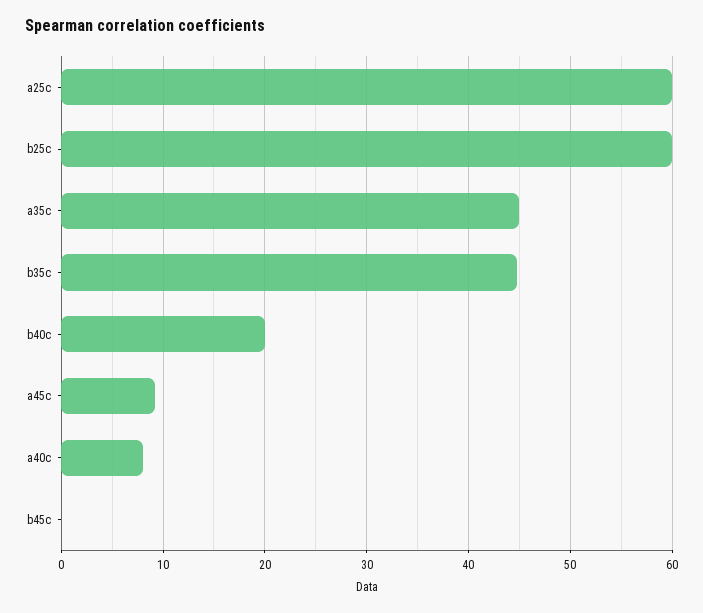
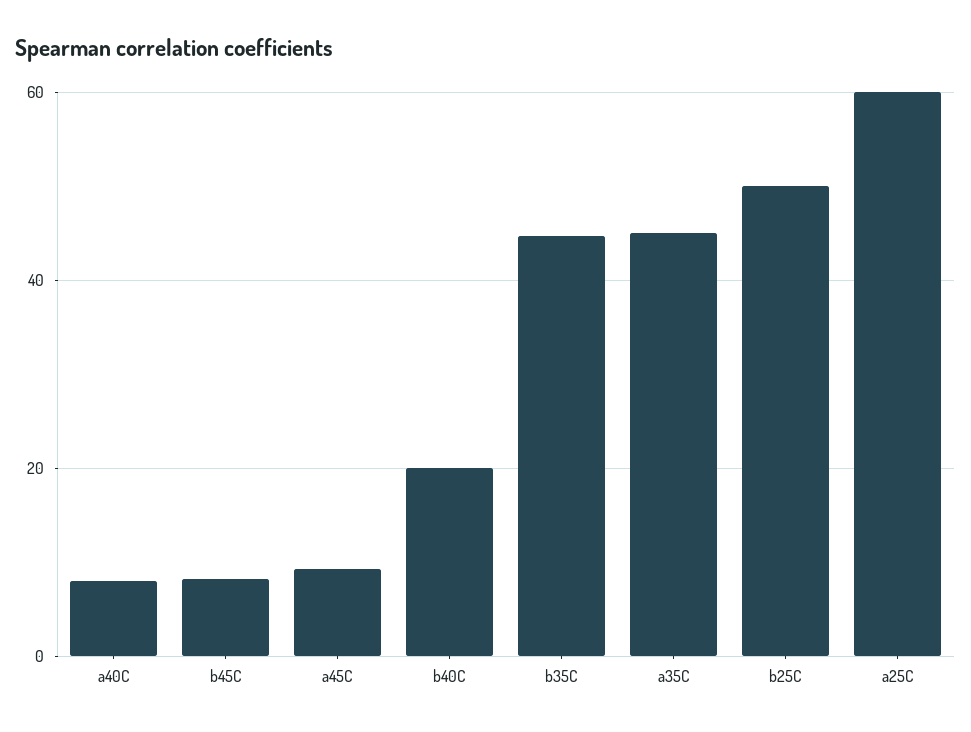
  {
    "a25c": 60,
-   "b25c": 60,
+   "b25c": 50,
    "a35c": 45,
    "b35c": 45,
    "b40c": 20,
    "a45c": 9,
    "a40c": 8,
-   "b45c": 0
+   "b45c": 8
  }

